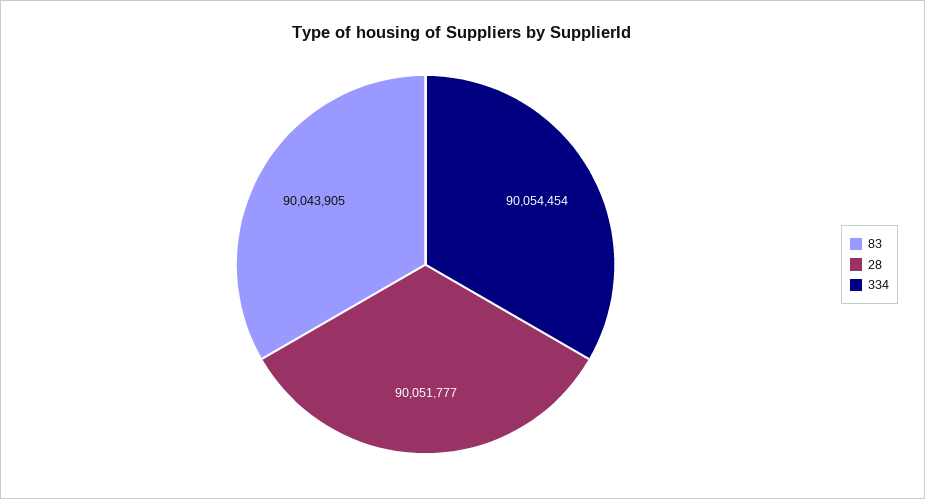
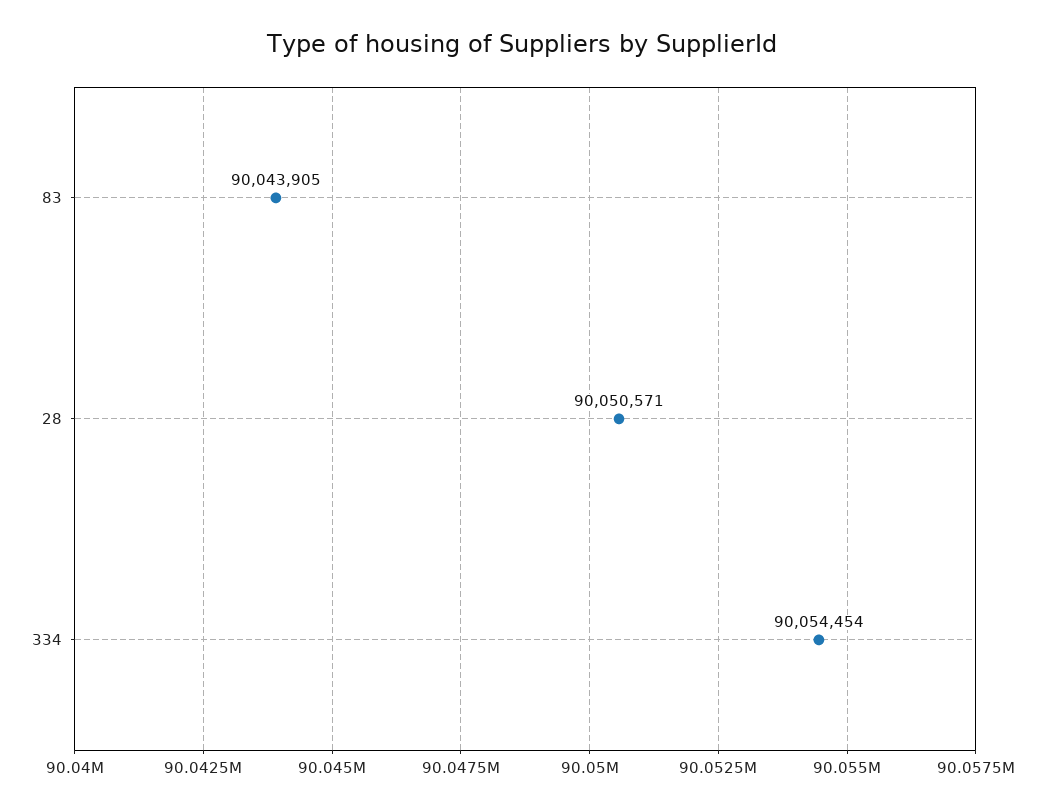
  {
    "83": 90043905,
-   "28": 90051777,
+   "28": 90050571,
    "334": 90054454
  }

